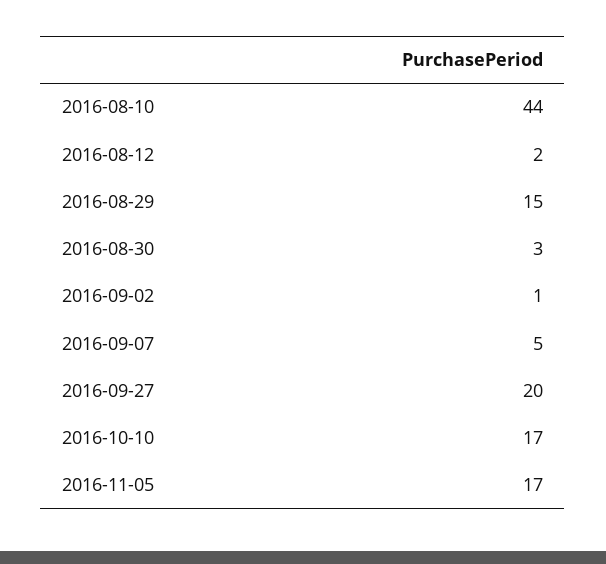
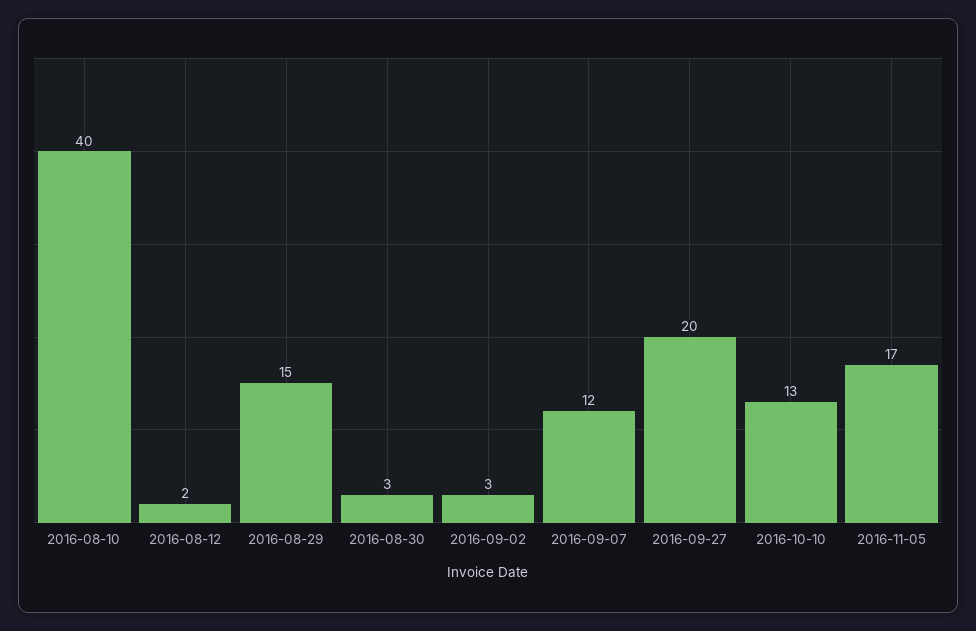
  {
-   "2016-08-10": 44,
+   "2016-08-10": 40,
    "2016-08-12": 2,
    "2016-08-29": 15,
    "2016-08-30": 3,
-   "2016-09-02": 1,
+   "2016-09-02": 3,
-   "2016-09-07": 5,
+   "2016-09-07": 12,
    "2016-09-27": 20,
-   "2016-10-10": 17,
+   "2016-10-10": 13,
    "2016-11-05": 17
  }

